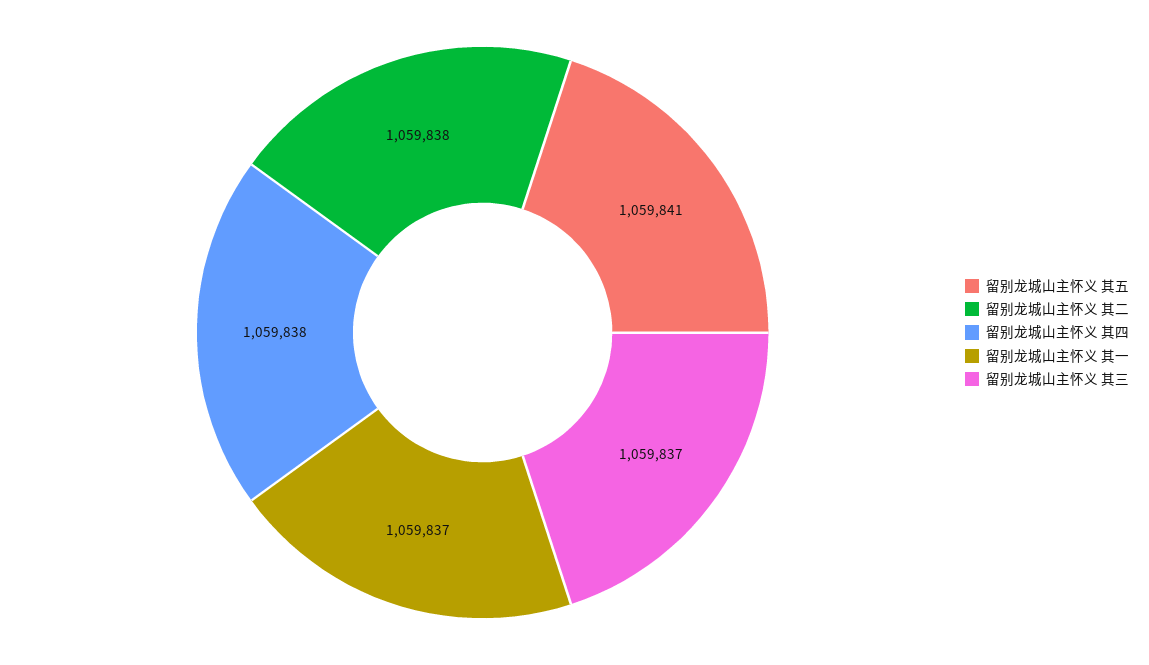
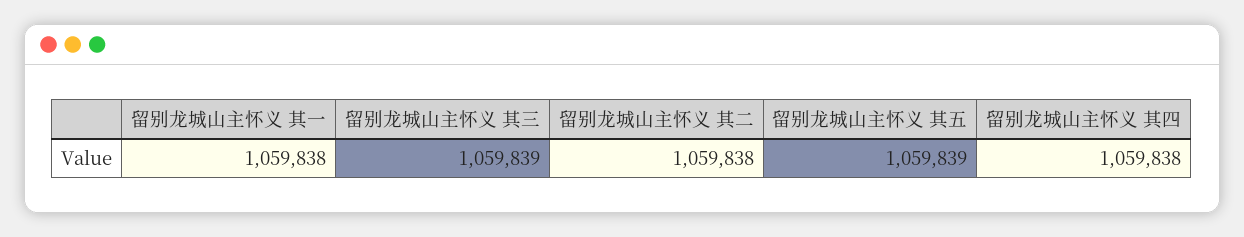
  {
-   "留别龙城山主怀义 其五": 1059841,
+   "留别龙城山主怀义 其五": 1059839,
    "留别龙城山主怀义 其二": 1059838,
    "留别龙城山主怀义 其四": 1059838,
-   "留别龙城山主怀义 其一": 1059837,
+   "留别龙城山主怀义 其一": 1059838,
-   "留别龙城山主怀义 其三": 1059837
+   "留别龙城山主怀义 其三": 1059839
  }

